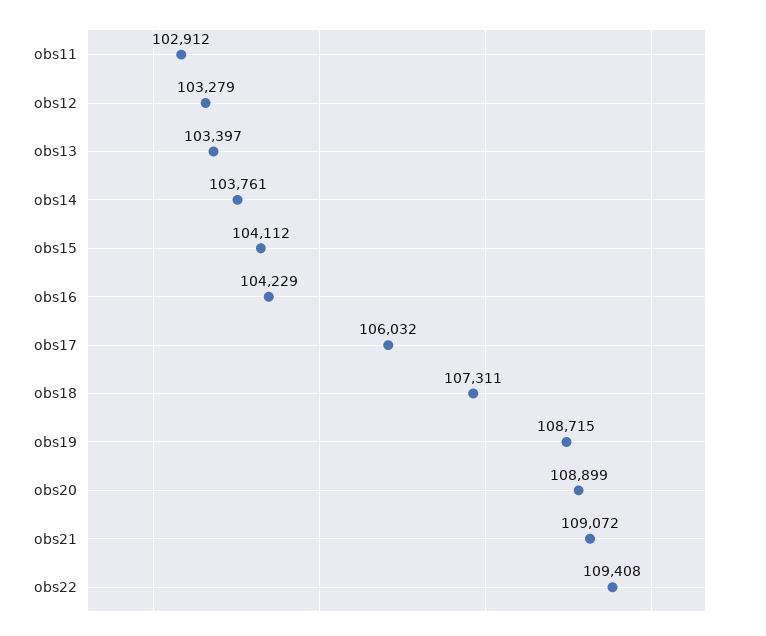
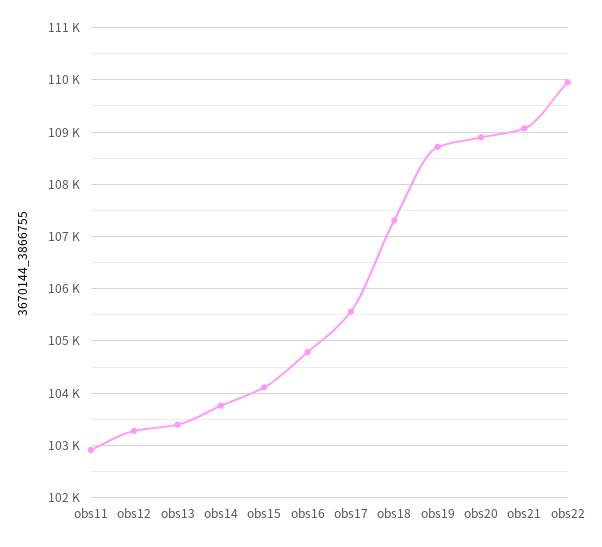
  {
    "obs11": 102912,
    "obs12": 103279,
    "obs13": 103397,
    "obs14": 103761,
    "obs15": 104112,
-   "obs16": 104229,
+   "obs16": 104800,
-   "obs17": 106032,
+   "obs17": 105600,
    "obs18": 107311,
    "obs19": 108715,
    "obs20": 108899,
    "obs21": 109072,
-   "obs22": 109408
+   "obs22": 110000
  }

